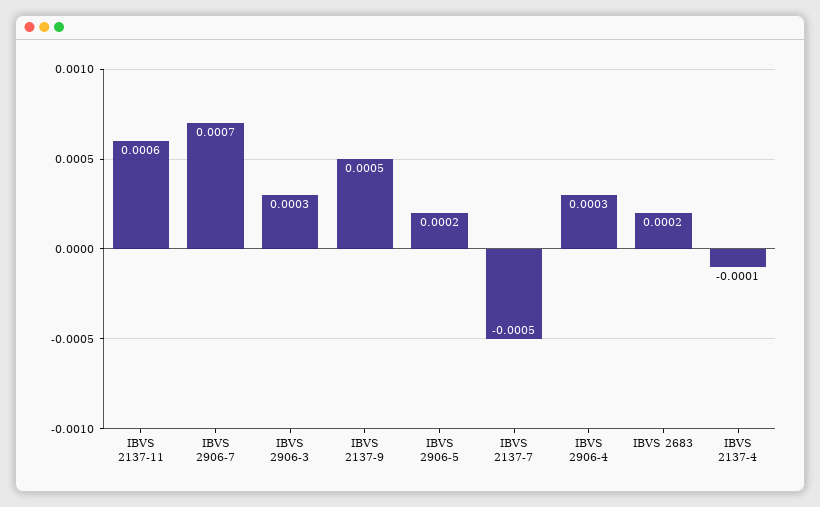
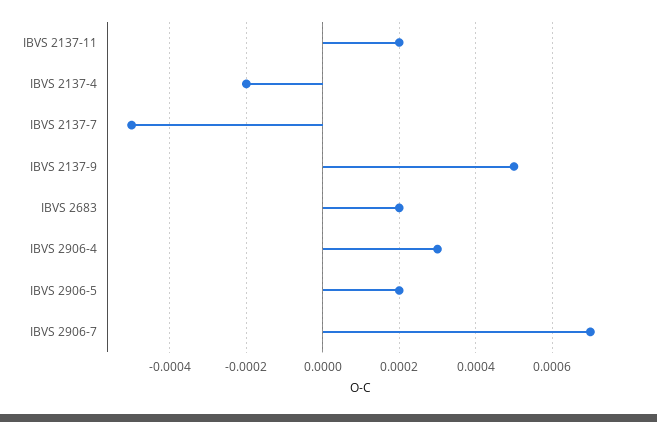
  {
-   "IBVS 2137-11": 0.0006,
+   "IBVS 2137-11": 0.0002,
    "IBVS 2906-7": 0.0007,
-   "IBVS 2906-3": 0.0003,
    "IBVS 2137-9": 0.0005,
    "IBVS 2906-5": 0.0002,
    "IBVS 2137-7": -0.0005,
    "IBVS 2906-4": 0.0003,
    "IBVS 2683": 0.0002,
-   "IBVS 2137-4": -0.0001
+   "IBVS 2137-4": -0.0002
  }

